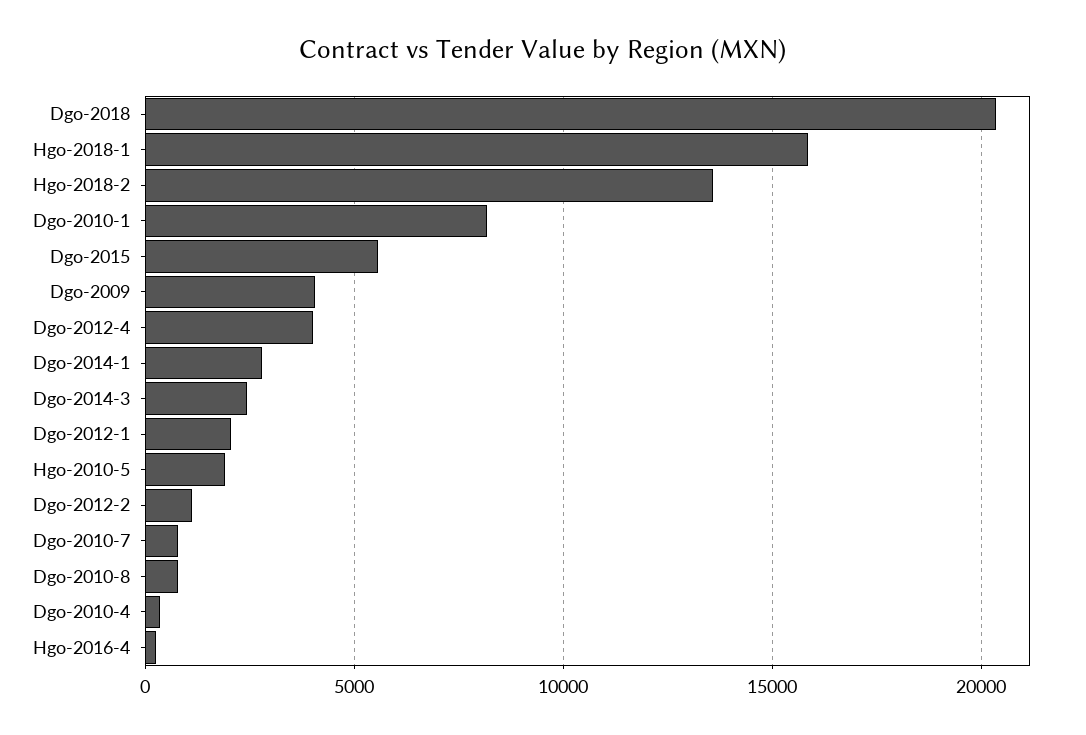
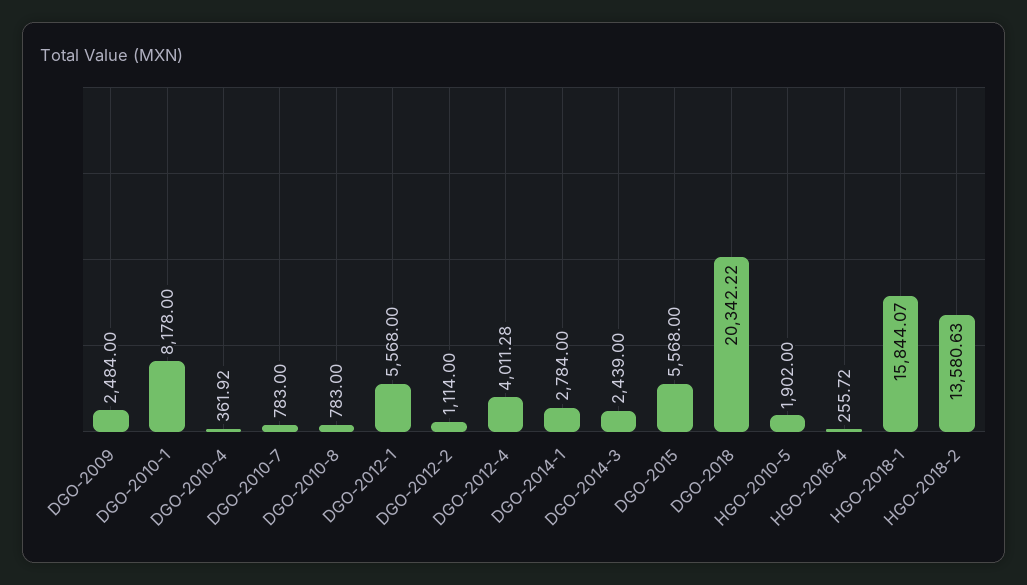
  {
    "Dgo-2018": 20342.22,
    "Hgo-2018-1": 15844.07,
    "Hgo-2018-2": 13580.63,
    "Dgo-2010-1": 8178,
    "Dgo-2015": 5568,
-   "Dgo-2009": 4000,
+   "Dgo-2009": 2484,
    "Dgo-2012-4": 4011.28,
    "Dgo-2014-1": 2784,
    "Dgo-2014-3": 2439,
-   "Dgo-2012-1": 2000,
+   "Dgo-2012-1": 5568,
    "Hgo-2010-5": 1902,
    "Dgo-2012-2": 1114,
    "Dgo-2010-7": 783,
    "Dgo-2010-8": 783,
    "Dgo-2010-4": 361.92,
    "Hgo-2016-4": 255.72
  }

